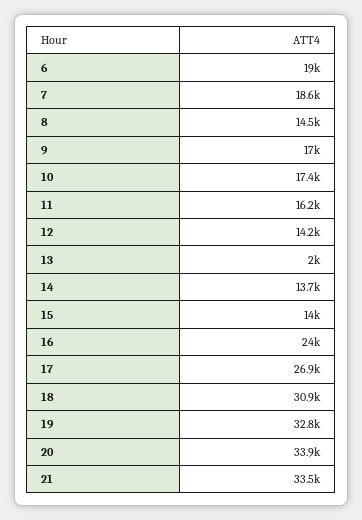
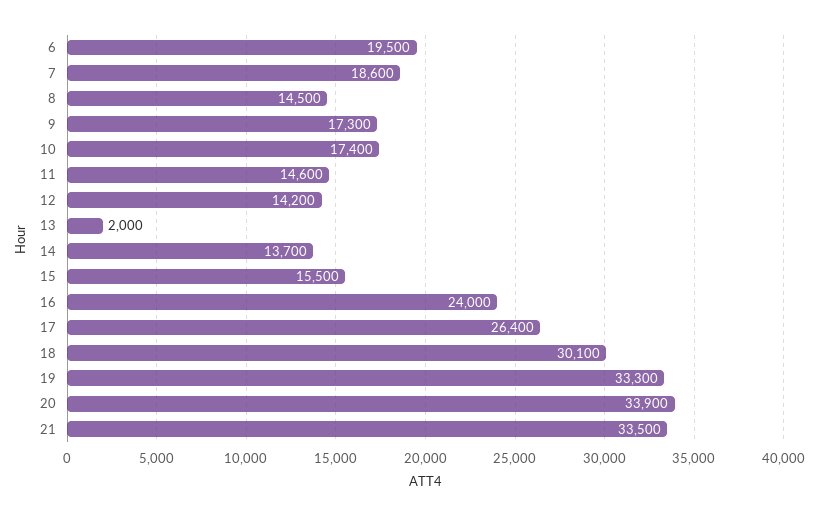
  {
-   "6": 19000,
+   "6": 19500,
    "7": 18600,
    "8": 14500,
-   "9": 17000,
+   "9": 17300,
    "10": 17400,
-   "11": 16200,
+   "11": 14600,
    "12": 14200,
    "13": 2000,
    "14": 13700,
-   "15": 14000,
+   "15": 15500,
    "16": 24000,
-   "17": 26900,
+   "17": 26400,
-   "18": 30900,
+   "18": 30100,
-   "19": 32800,
+   "19": 33300,
    "20": 33900,
    "21": 33500
  }

